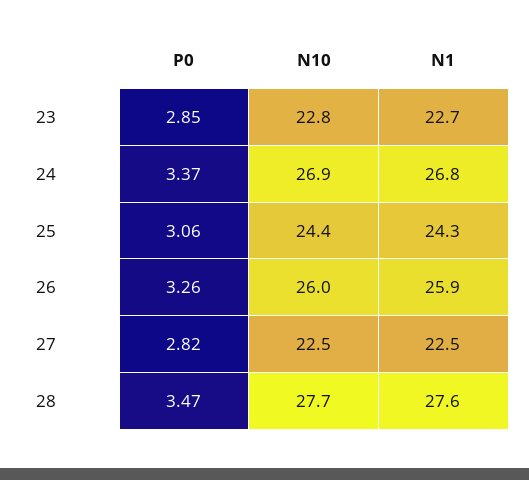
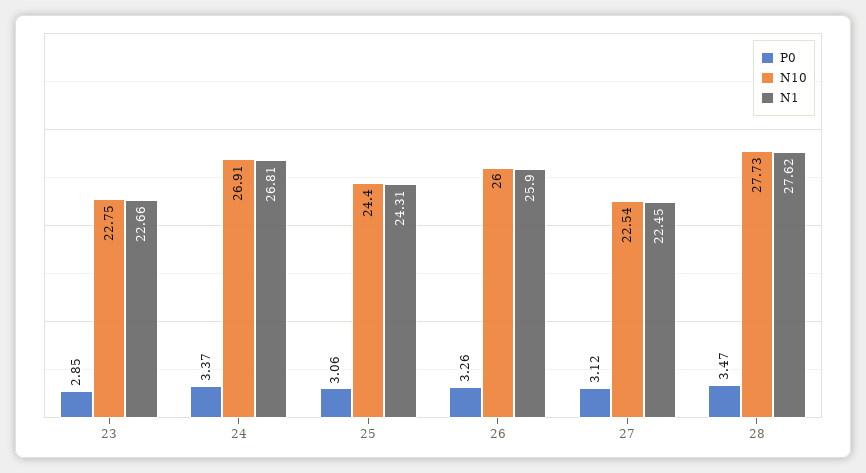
  {
    "P0": {
      "23": 2.85,
      "24": 3.37,
      "25": 3.06,
      "26": 3.26,
-     "27": 2.82,
+     "27": 3.12,
      "28": 3.47
    },
    "N10": {
      "23": 22.75,
      "24": 26.91,
      "25": 24.4,
      "26": 26,
      "27": 22.54,
      "28": 27.73
    },
    "N1": {
      "23": 22.66,
      "24": 26.81,
      "25": 24.31,
      "26": 25.9,
      "27": 22.45,
      "28": 27.62
    }
  }

